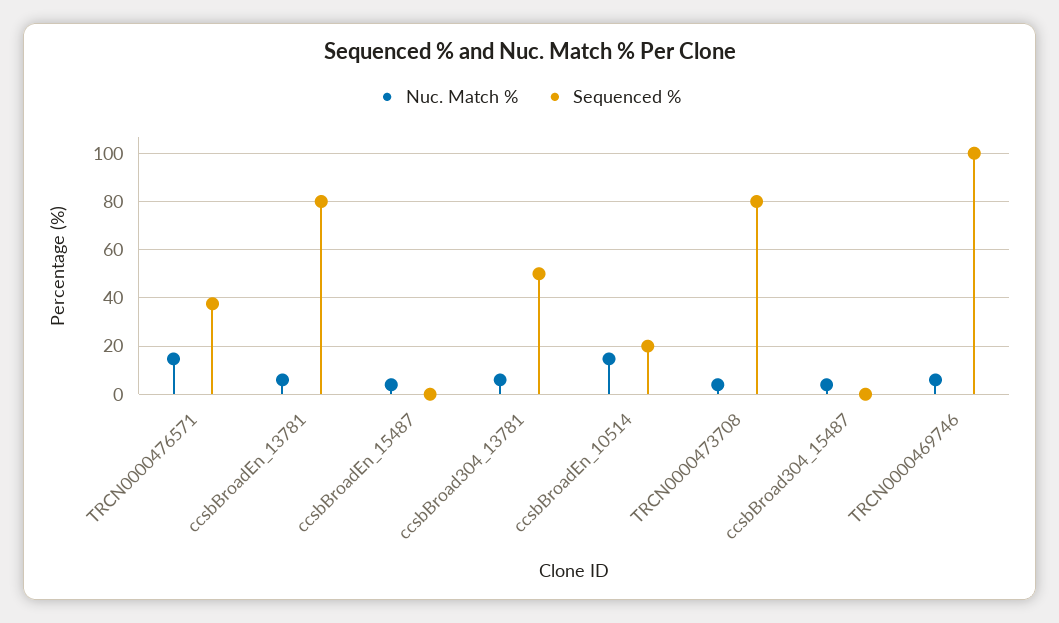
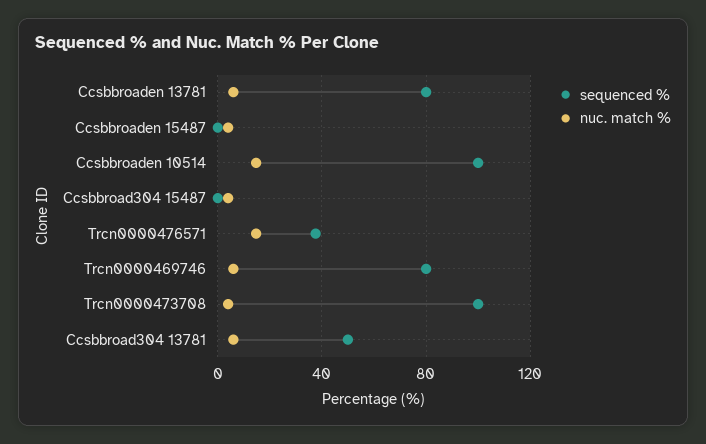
  {
    "Nuc. Match %": {
      "TRCN0000476571": 15,
      "ccsbBroadEn_13781": 5,
      "ccsbBroadEn_15487": 5,
      "ccsbBroad304_13781": 5,
      "ccsbBroadEn_10514": 15,
      "TRCN0000473708": 5,
      "ccsbBroad304_15487": 5,
      "TRCN0000469746": 5
    },
    "Sequenced %": {
      "TRCN0000476571": 37.5,
      "ccsbBroadEn_13781": 80,
      "ccsbBroadEn_15487": 0,
      "ccsbBroad304_13781": 50,
-     "ccsbBroadEn_10514": 20,
+     "ccsbBroadEn_10514": 100,
-     "TRCN0000473708": 80,
+     "TRCN0000473708": 100,
      "ccsbBroad304_15487": 0,
-     "TRCN0000469746": 100
+     "TRCN0000469746": 80
    }
  }

